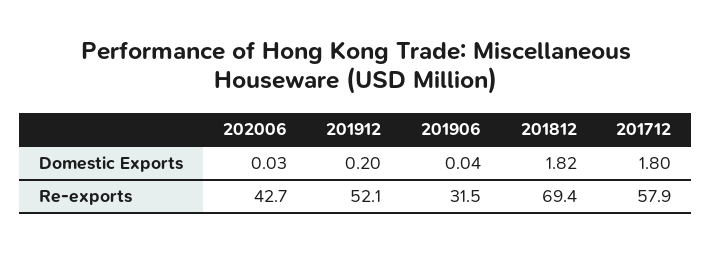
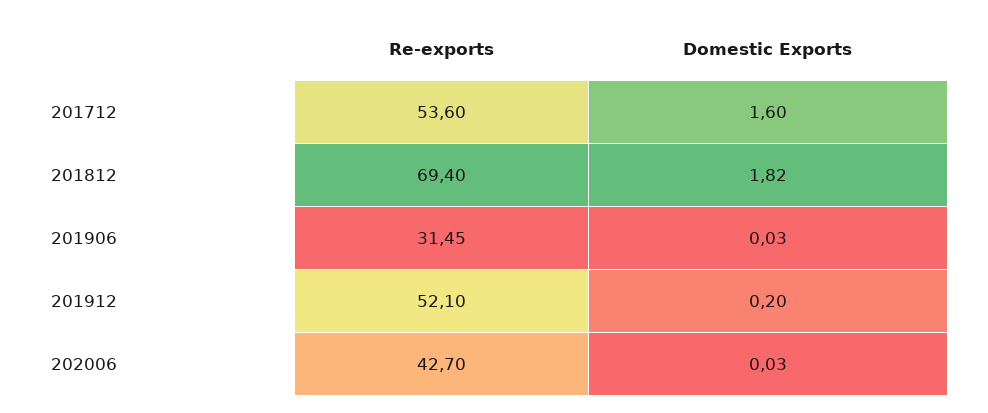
  {
    "202006": {
      "Domestic Exports": 0.03,
      "Re-exports": 42.7
    },
    "201912": {
      "Domestic Exports": 0.2,
      "Re-exports": 52.1
    },
    "201906": {
-     "Domestic Exports": 0.04,
+     "Domestic Exports": 0.03,
      "Re-exports": 31.45
    },
    "201812": {
      "Domestic Exports": 1.82,
      "Re-exports": 69.4
    },
    "201712": {
-     "Domestic Exports": 1.8,
+     "Domestic Exports": 1.6,
-     "Re-exports": 57.9
+     "Re-exports": 53.6
    }
  }

